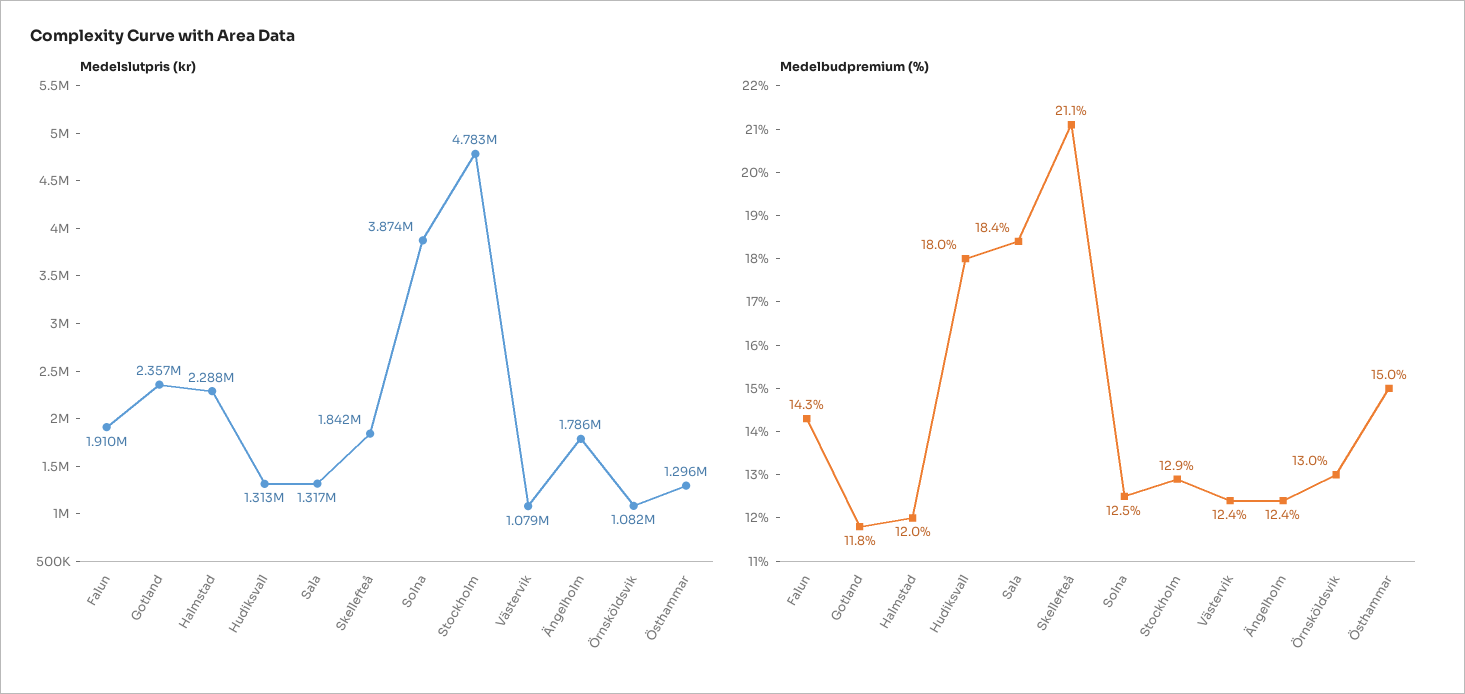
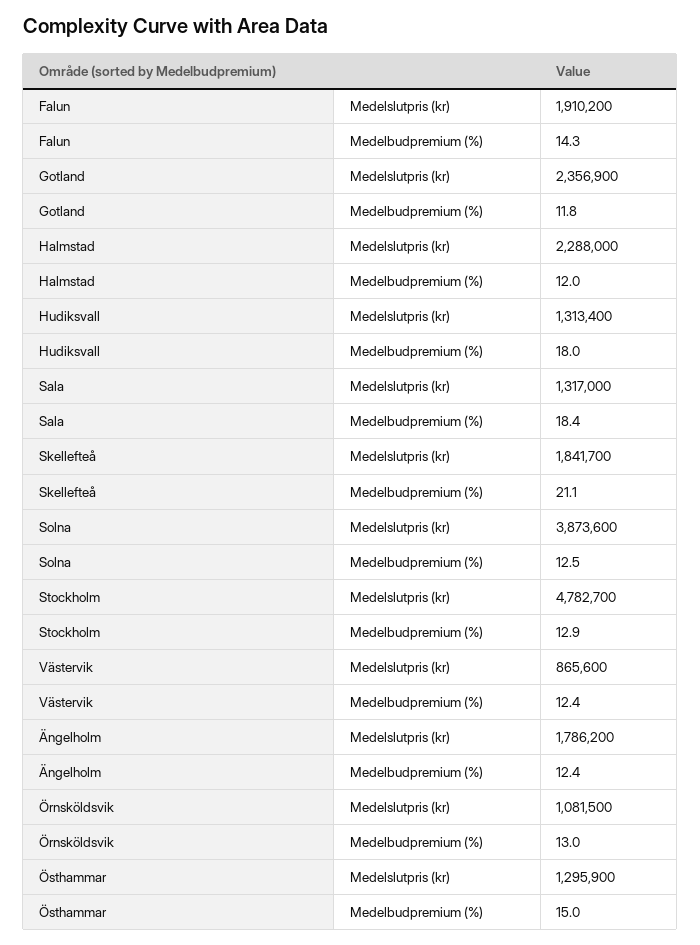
  {
    "Medelslutpris (kr)": {
      "Falun": 1910200,
      "Gotland": 2356900,
      "Halmstad": 2288000,
      "Hudiksvall": 1313400,
      "Sala": 1317000,
      "Skellefteå": 1841700,
      "Solna": 3873600,
      "Stockholm": 4782700,
-     "Västervik": 1079000,
+     "Västervik": 865600,
      "Ängelholm": 1786200,
      "Örnsköldsvik": 1081500,
      "Östhammar": 1295900
    },
    "Medelbudpremium (%)": {
      "Falun": 14.3,
      "Gotland": 11.8,
      "Halmstad": 12,
      "Hudiksvall": 18,
      "Sala": 18.4,
      "Skellefteå": 21.1,
      "Solna": 12.5,
      "Stockholm": 12.9,
      "Västervik": 12.4,
      "Ängelholm": 12.4,
      "Örnsköldsvik": 13,
      "Östhammar": 15
    }
  }

